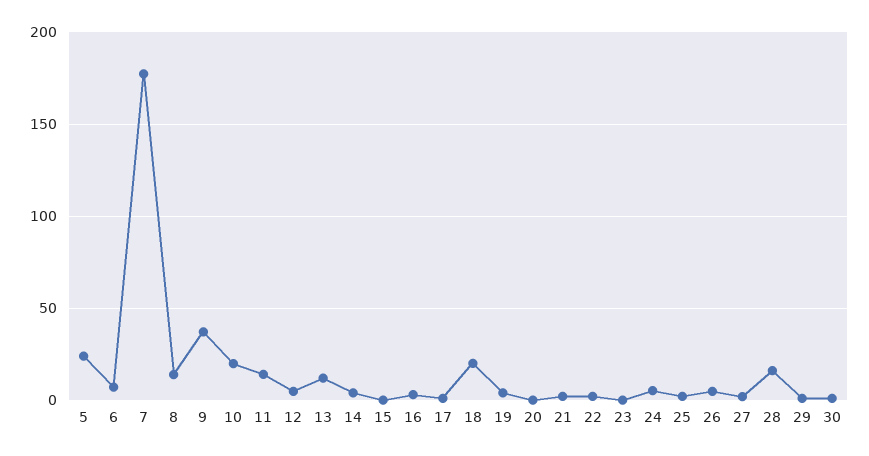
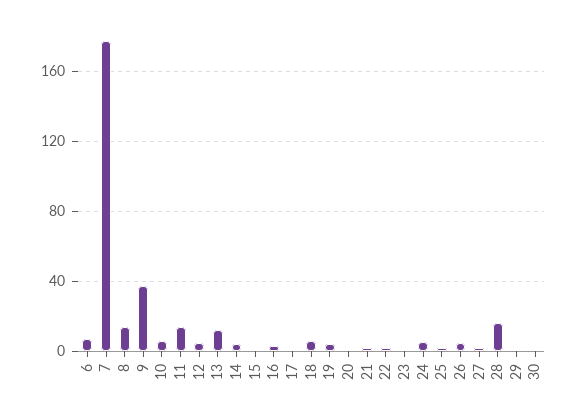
  {
-   "5": 25,
    "6": 5,
    "7": 175,
    "8": 15,
    "9": 35,
-   "10": 20,
+   "10": 5,
    "11": 15,
    "12": 5,
    "13": 10,
    "14": 5,
    "15": 0,
    "16": 5,
    "17": 0,
-   "18": 20,
+   "18": 5,
    "19": 5,
    "20": 0,
    "21": 0,
    "22": 0,
    "23": 0,
    "24": 5,
    "25": 0,
    "26": 5,
    "27": 0,
    "28": 15,
    "29": 0,
    "30": 0
  }

